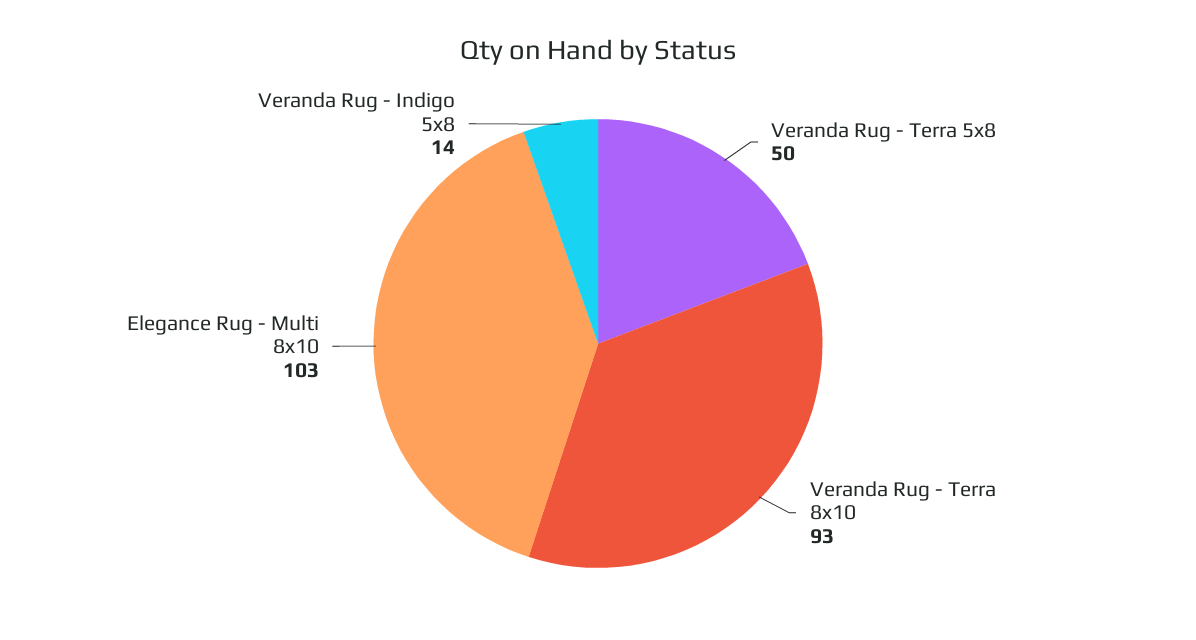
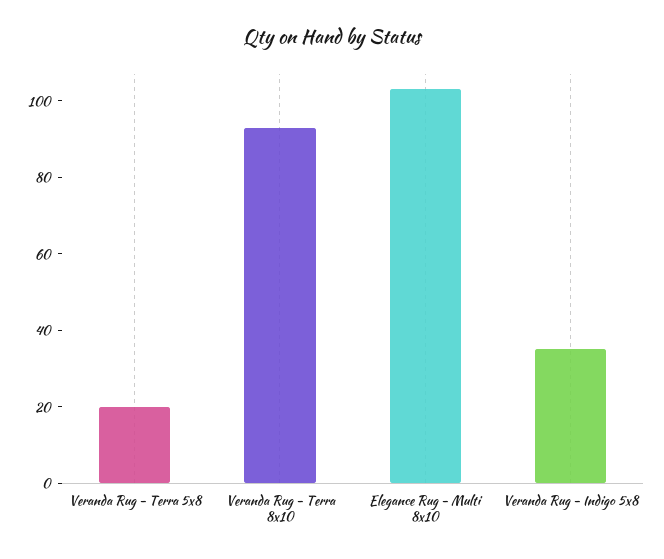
  {
-   "Veranda Rug - Terra 5x8": 50,
+   "Veranda Rug - Terra 5x8": 20,
    "Veranda Rug - Terra 8x10": 93,
    "Elegance Rug - Multi 8x10": 103,
-   "Veranda Rug - Indigo 5x8": 14
+   "Veranda Rug - Indigo 5x8": 35
  }

